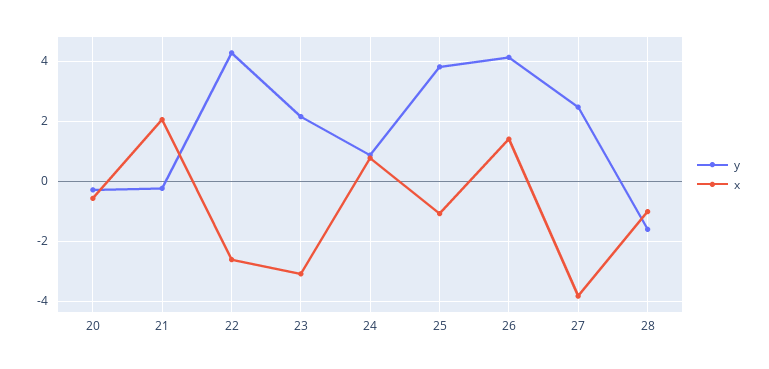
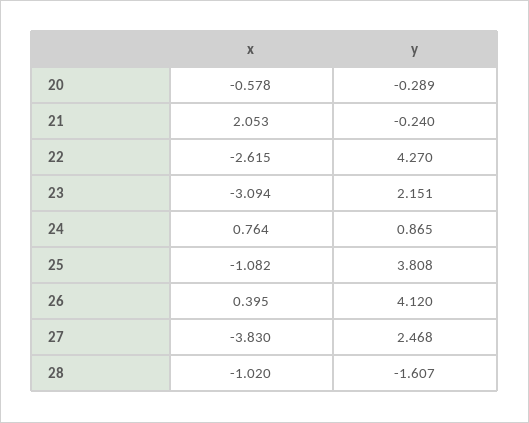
  {
    "y": {
      "20": -0.289,
      "21": -0.24,
      "22": 4.27,
      "23": 2.151,
      "24": 0.865,
      "25": 3.808,
      "26": 4.12,
      "27": 2.468,
      "28": -1.607
    },
    "x": {
      "20": -0.578,
      "21": 2.053,
      "22": -2.615,
      "23": -3.094,
      "24": 0.764,
      "25": -1.082,
-     "26": 1.4,
+     "26": 0.395,
      "27": -3.83,
      "28": -1.02
    }
  }

